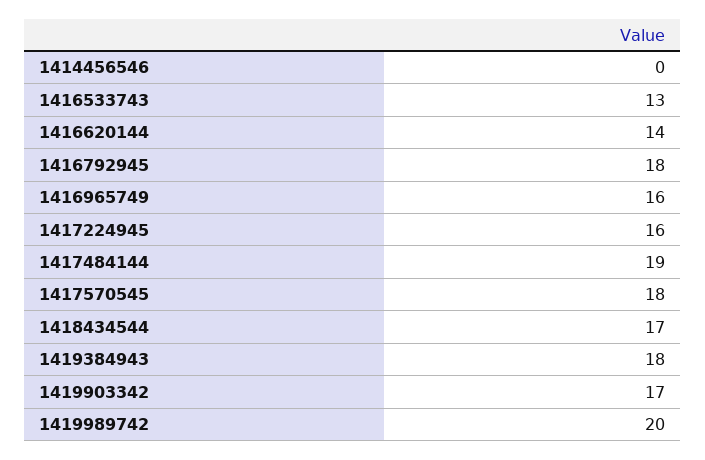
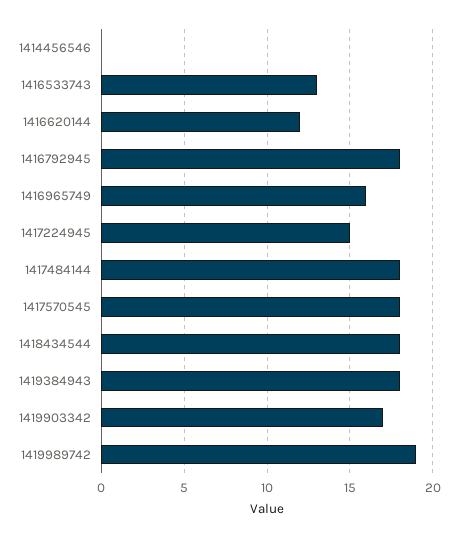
  {
    "1414456546": 0,
    "1416533743": 13,
-   "1416620144": 14,
+   "1416620144": 12,
    "1416792945": 18,
    "1416965749": 16,
-   "1417224945": 16,
+   "1417224945": 15,
-   "1417484144": 19,
+   "1417484144": 18,
    "1417570545": 18,
-   "1418434544": 17,
+   "1418434544": 18,
    "1419384943": 18,
    "1419903342": 17,
-   "1419989742": 20
+   "1419989742": 19
  }

